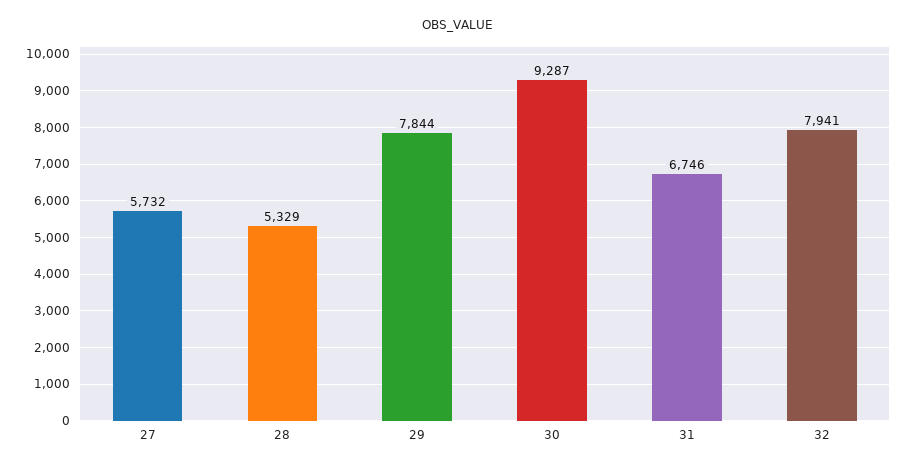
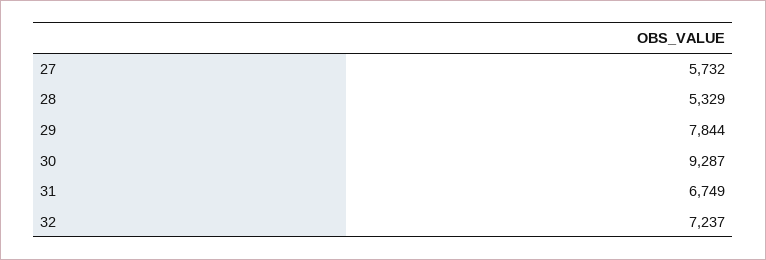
  {
    "27": 5732,
    "28": 5329,
    "29": 7844,
    "30": 9287,
-   "31": 6746,
+   "31": 6749,
-   "32": 7941
+   "32": 7237
  }

